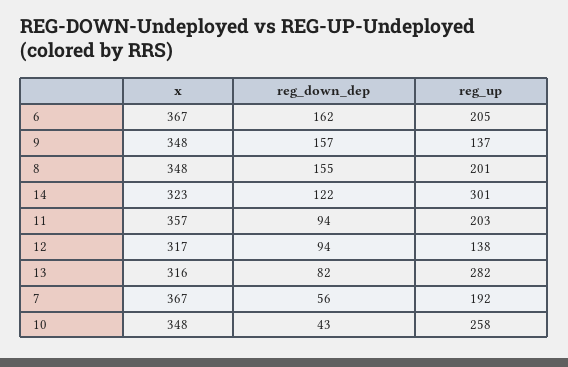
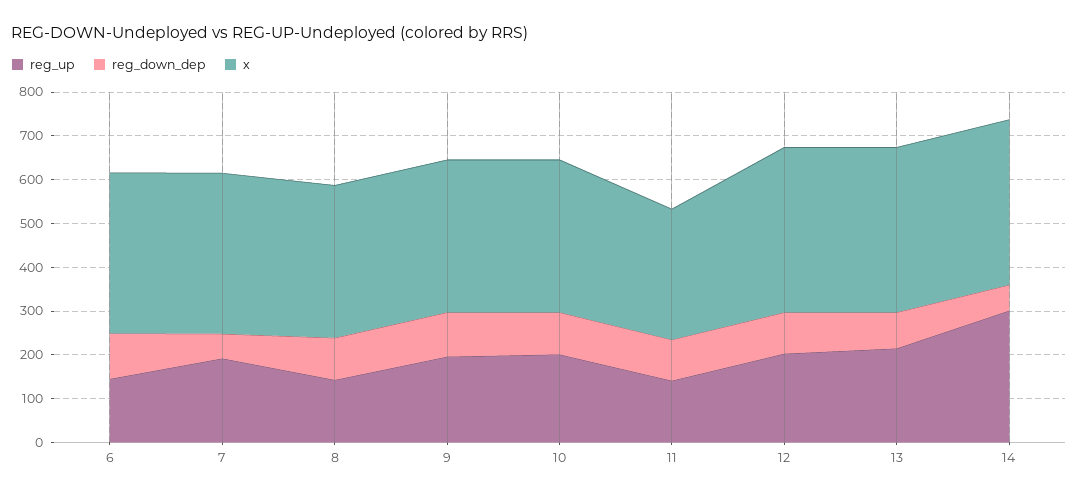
  {
    "x": {
      "6": 367,
      "9": 348,
      "8": 348,
-     "14": 323,
+     "14": 380,
-     "11": 357,
+     "11": 300,
-     "12": 317,
+     "12": 380,
-     "13": 316,
+     "13": 380,
      "7": 367,
      "10": 348
    },
    "reg_down_dep": {
-     "6": 162,
+     "6": 100,
-     "9": 157,
+     "9": 100,
-     "8": 155,
+     "8": 100,
-     "14": 122,
+     "14": 60,
      "11": 94,
      "12": 94,
      "13": 82,
      "7": 56,
-     "10": 43
+     "10": 100
    },
    "reg_up": {
-     "6": 205,
+     "6": 140,
-     "9": 137,
+     "9": 200,
-     "8": 201,
+     "8": 140,
      "14": 301,
-     "11": 203,
+     "11": 140,
-     "12": 138,
+     "12": 200,
-     "13": 282,
+     "13": 220,
      "7": 192,
-     "10": 258
+     "10": 200
    }
  }

